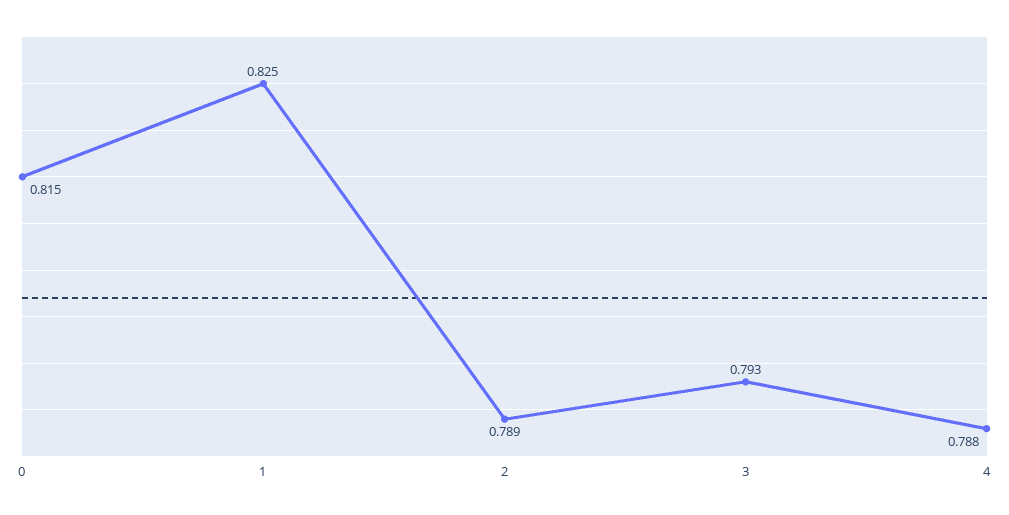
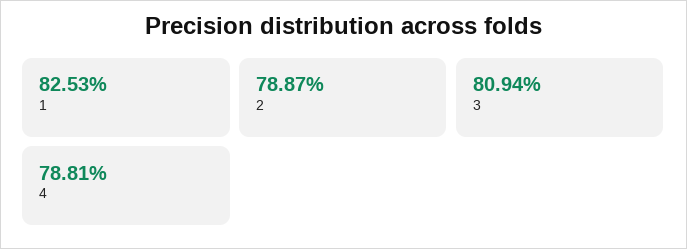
  {
-   "0": 0.815,
    "1": 0.8253,
    "2": 0.7887,
-   "3": 0.793,
+   "3": 0.8094,
    "4": 0.7881
  }

